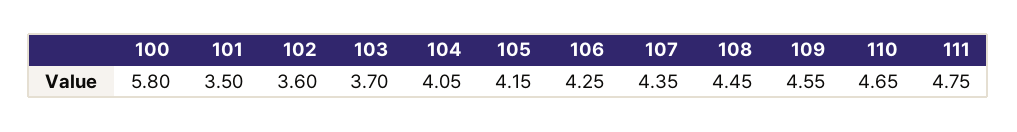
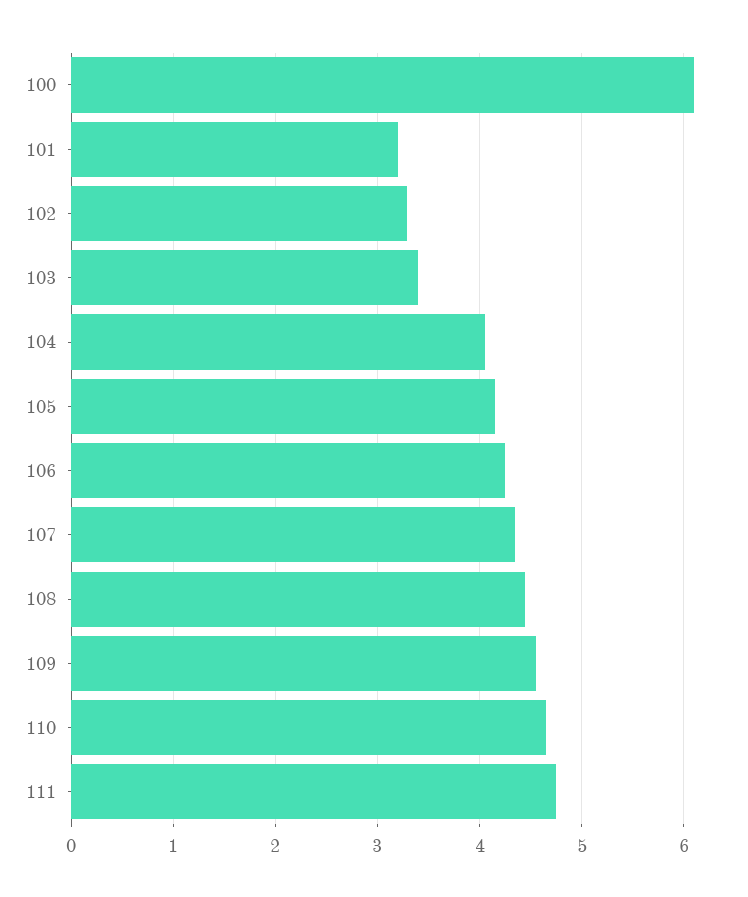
  {
-   "100": 5.8,
+   "100": 6.1,
-   "101": 3.5,
+   "101": 3.2,
-   "102": 3.6,
+   "102": 3.3,
-   "103": 3.7,
+   "103": 3.4,
    "104": 4.05,
    "105": 4.15,
    "106": 4.25,
    "107": 4.35,
    "108": 4.45,
    "109": 4.55,
    "110": 4.65,
    "111": 4.75
  }

